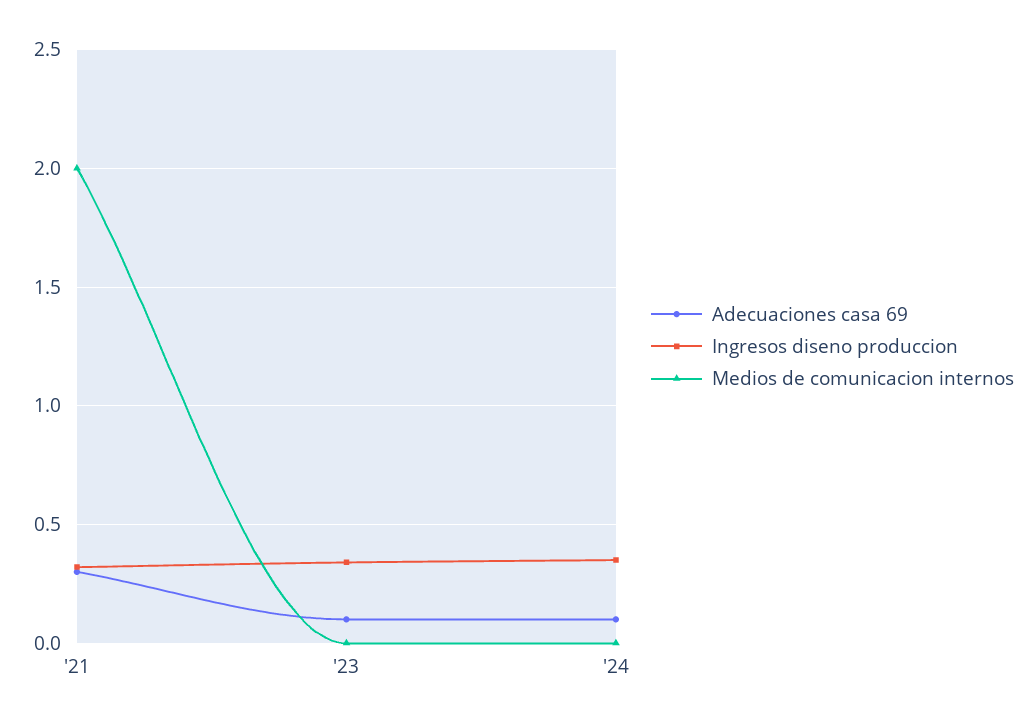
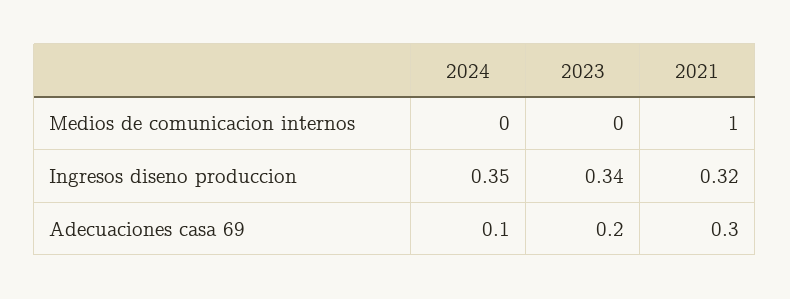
  {
    "Adecuaciones casa 69": {
      "'21": 0.3,
-     "'23": 0.1,
+     "'23": 0.2,
      "'24": 0.1
    },
    "Ingresos diseno produccion": {
      "'21": 0.32,
      "'23": 0.34,
      "'24": 0.35
    },
    "Medios de comunicacion internos": {
-     "'21": 2,
+     "'21": 1,
      "'23": 0,
      "'24": 0
    }
  }

